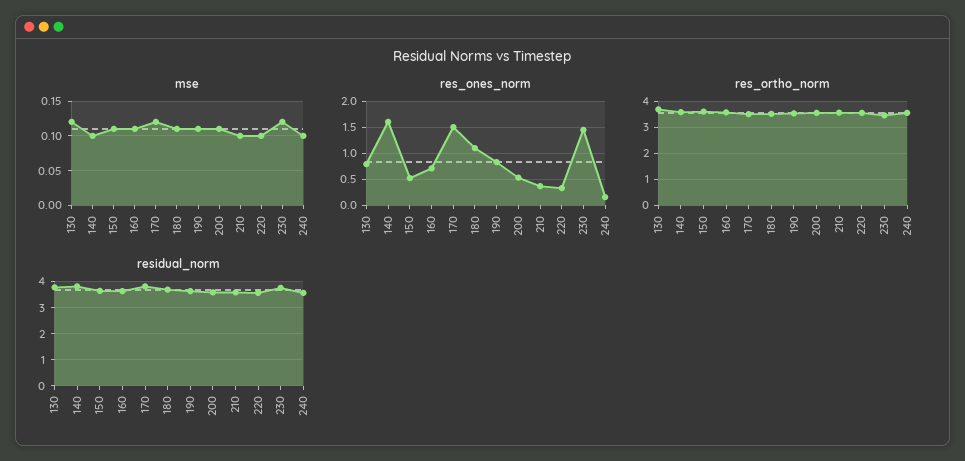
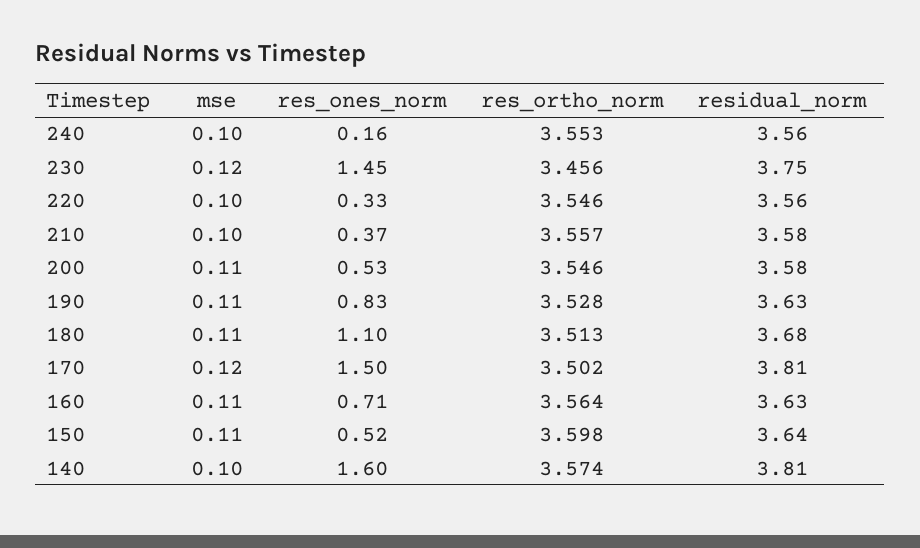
  {
    "mse": {
-     "130": 0.12,
      "140": 0.1,
      "150": 0.11,
      "160": 0.11,
      "170": 0.12,
      "180": 0.11,
      "190": 0.11,
      "200": 0.11,
      "210": 0.1,
      "220": 0.1,
      "230": 0.12,
      "240": 0.1
    },
    "res_ones_norm": {
-     "130": 0.75,
      "140": 1.6,
      "150": 0.52,
      "160": 0.71,
      "170": 1.5,
      "180": 1.1,
      "190": 0.83,
      "200": 0.53,
      "210": 0.37,
      "220": 0.33,
      "230": 1.45,
      "240": 0.16
    },
    "res_ortho_norm": {
-     "130": 3.75,
      "140": 3.574,
      "150": 3.598,
      "160": 3.564,
      "170": 3.502,
      "180": 3.513,
      "190": 3.528,
      "200": 3.546,
      "210": 3.557,
      "220": 3.546,
      "230": 3.456,
      "240": 3.553
    },
    "residual_norm": {
-     "130": 3.75,
      "140": 3.81,
      "150": 3.64,
      "160": 3.63,
      "170": 3.81,
      "180": 3.68,
      "190": 3.63,
      "200": 3.58,
      "210": 3.58,
      "220": 3.56,
      "230": 3.75,
      "240": 3.56
    }
  }

